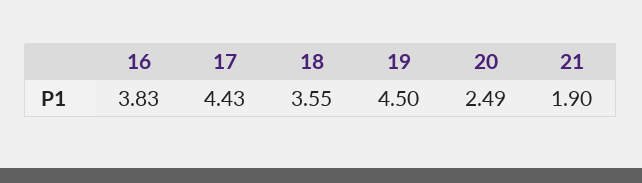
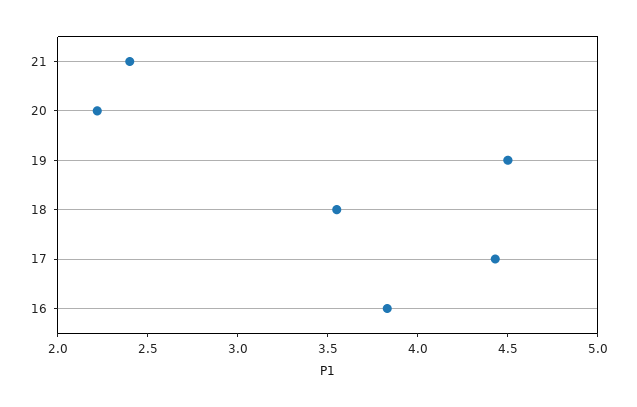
  {
    "16": 3.83,
    "17": 4.43,
    "18": 3.55,
    "19": 4.5,
-   "20": 2.49,
+   "20": 2.2,
-   "21": 1.9
+   "21": 2.4
  }

